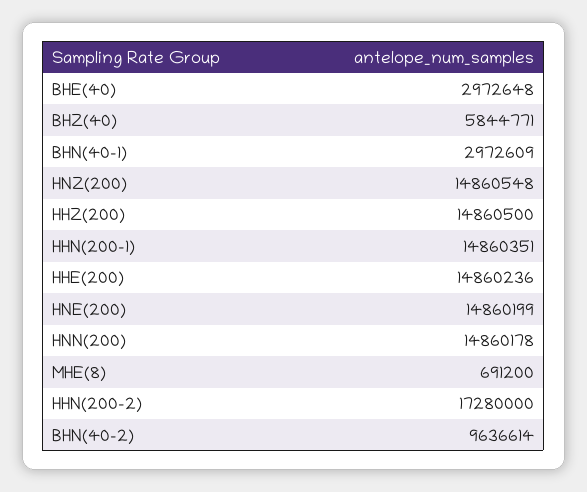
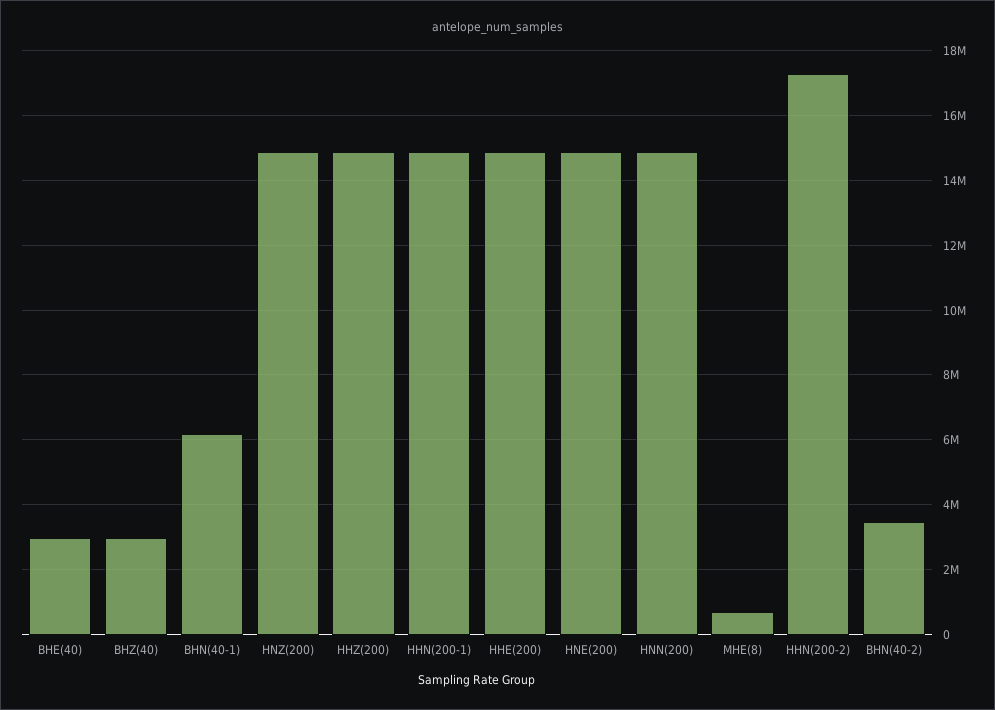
  {
    "BHE(40)": 2972648,
-   "BHZ(40)": 5844771,
+   "BHZ(40)": 3000000,
-   "BHN(40-1)": 2972609,
+   "BHN(40-1)": 6200000,
    "HNZ(200)": 14860548,
    "HHZ(200)": 14860500,
    "HHN(200-1)": 14860351,
    "HHE(200)": 14860236,
    "HNE(200)": 14860199,
    "HNN(200)": 14860178,
    "MHE(8)": 691200,
    "HHN(200-2)": 17280000,
-   "BHN(40-2)": 9636614
+   "BHN(40-2)": 3400000
  }

